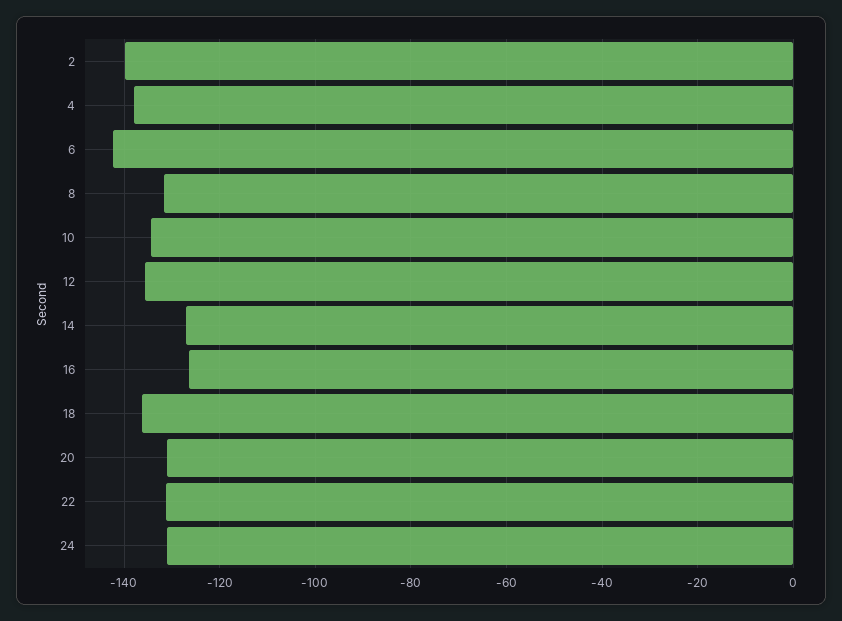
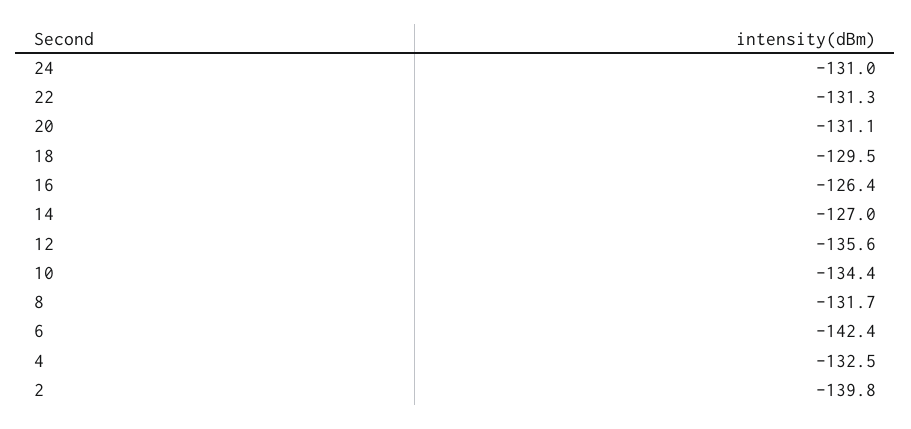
  {
    "2": -139.8,
-   "4": -138,
+   "4": -132.5,
    "6": -142.4,
    "8": -131.7,
    "10": -134.4,
    "12": -135.6,
    "14": -127,
    "16": -126.4,
-   "18": -136,
+   "18": -129.5,
    "20": -131.1,
    "22": -131.3,
    "24": -131
  }

